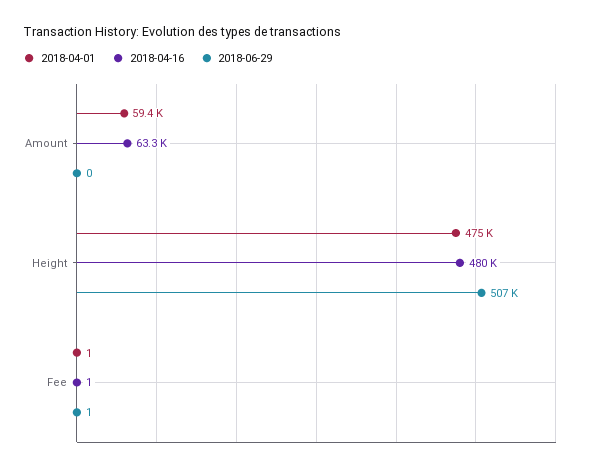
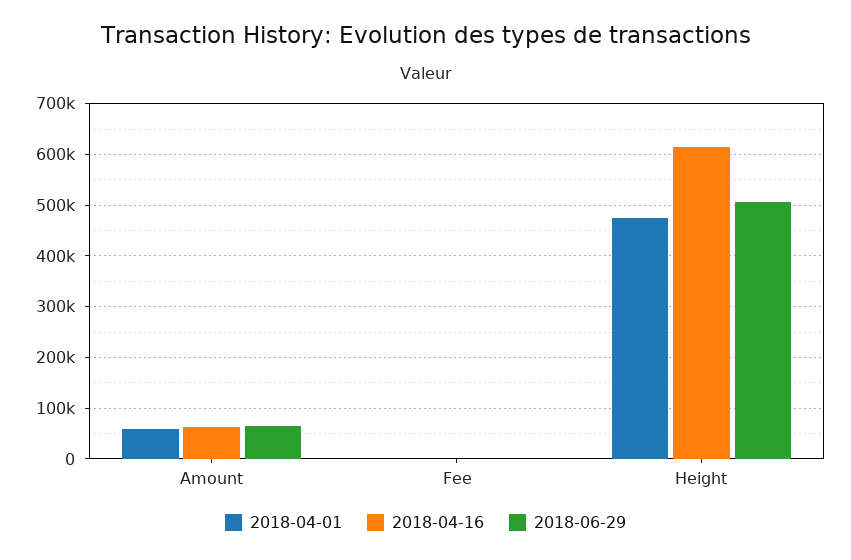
  {
    "2018-04-01": {
      "Amount": 59400,
      "Height": 475000,
      "Fee": 1
    },
    "2018-04-16": {
      "Amount": 63300,
-     "Height": 480000,
+     "Height": 620000,
      "Fee": 1
    },
    "2018-06-29": {
-     "Amount": 0,
+     "Amount": 60000,
      "Height": 507000,
      "Fee": 1
    }
  }

